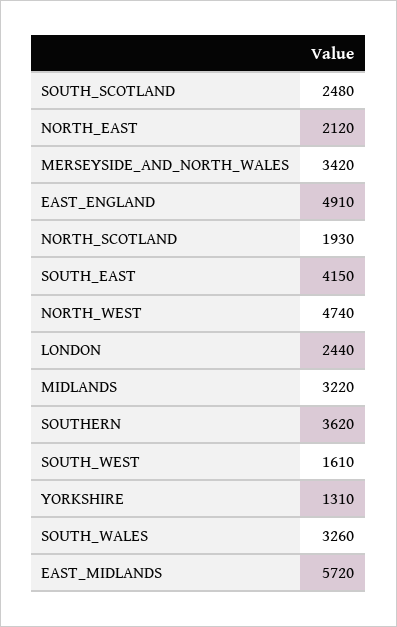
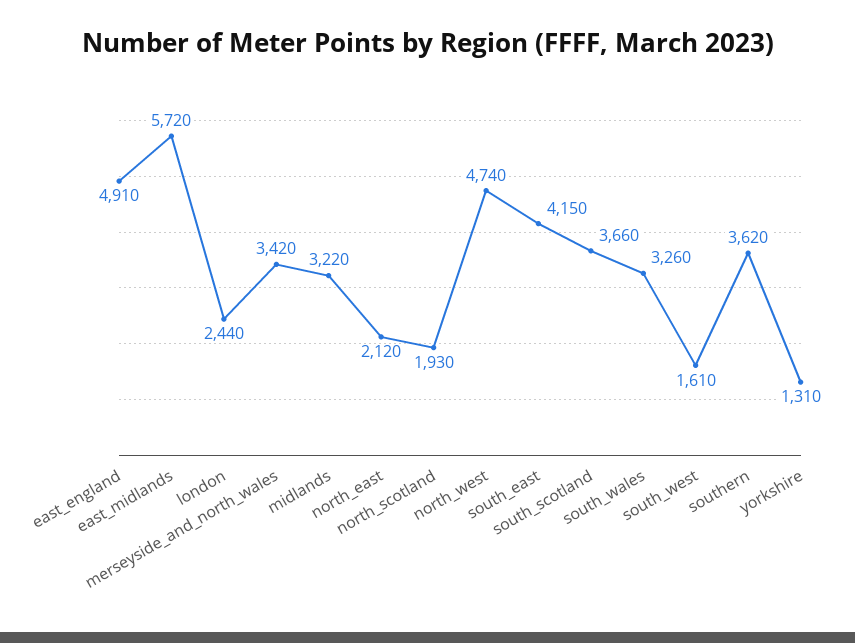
  {
-   "SOUTH_SCOTLAND": 2480,
+   "SOUTH_SCOTLAND": 3660,
    "NORTH_EAST": 2120,
    "MERSEYSIDE_AND_NORTH_WALES": 3420,
    "EAST_ENGLAND": 4910,
    "NORTH_SCOTLAND": 1930,
    "SOUTH_EAST": 4150,
    "NORTH_WEST": 4740,
    "LONDON": 2440,
    "MIDLANDS": 3220,
    "SOUTHERN": 3620,
    "SOUTH_WEST": 1610,
    "YORKSHIRE": 1310,
    "SOUTH_WALES": 3260,
    "EAST_MIDLANDS": 5720
  }

